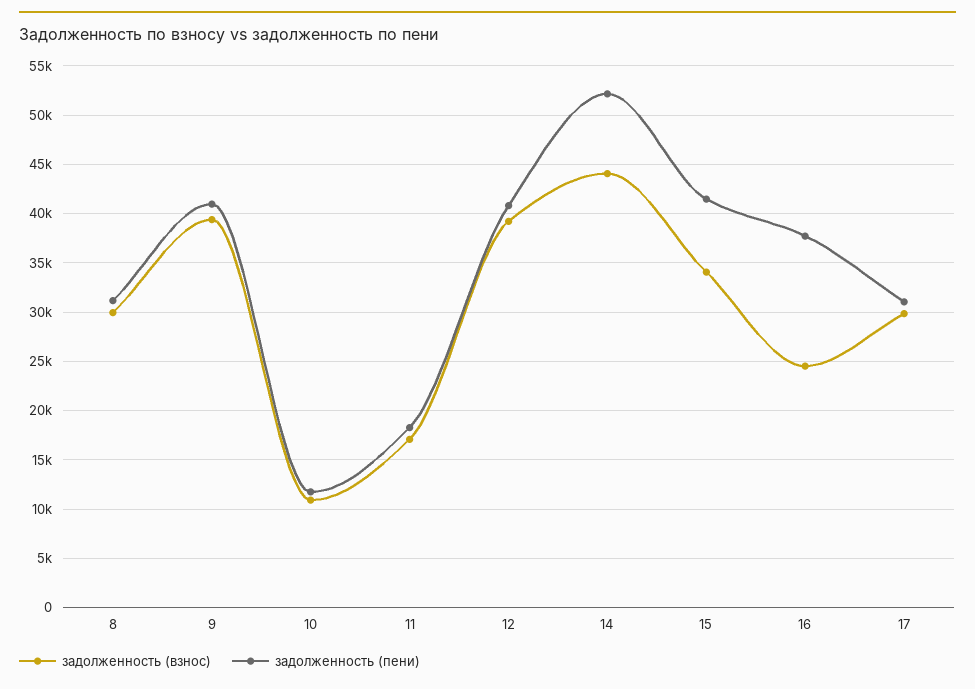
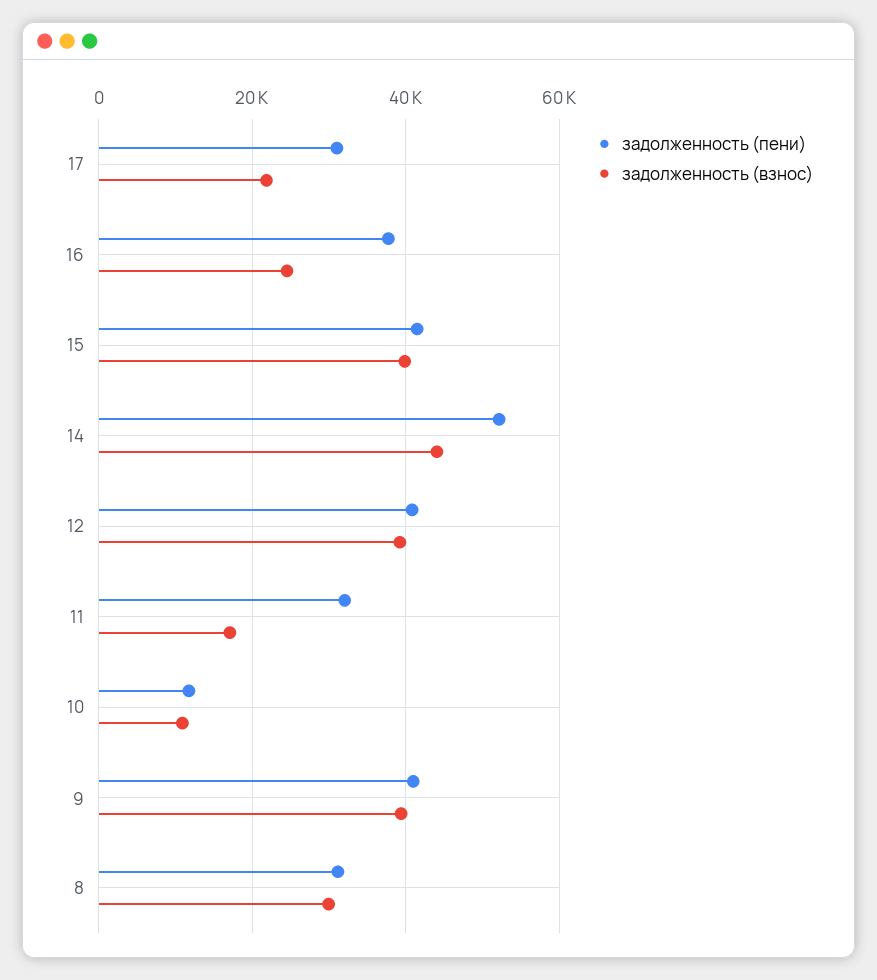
  {
    "задолженность (взнос)": {
      "8": 30000,
      "9": 39000,
      "10": 11000,
      "11": 17000,
      "12": 39000,
      "14": 44000,
-     "15": 34000,
+     "15": 40000,
      "16": 25000,
-     "17": 30000
+     "17": 22000
    },
    "задолженность (пени)": {
      "8": 31000,
      "9": 41000,
      "10": 12000,
-     "11": 18000,
+     "11": 32000,
      "12": 41000,
      "14": 52000,
      "15": 41000,
      "16": 38000,
      "17": 31000
    }
  }

